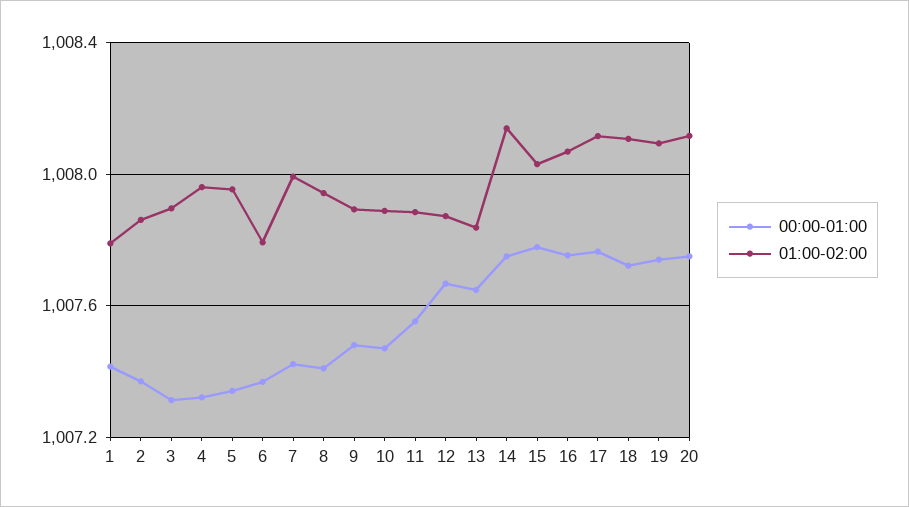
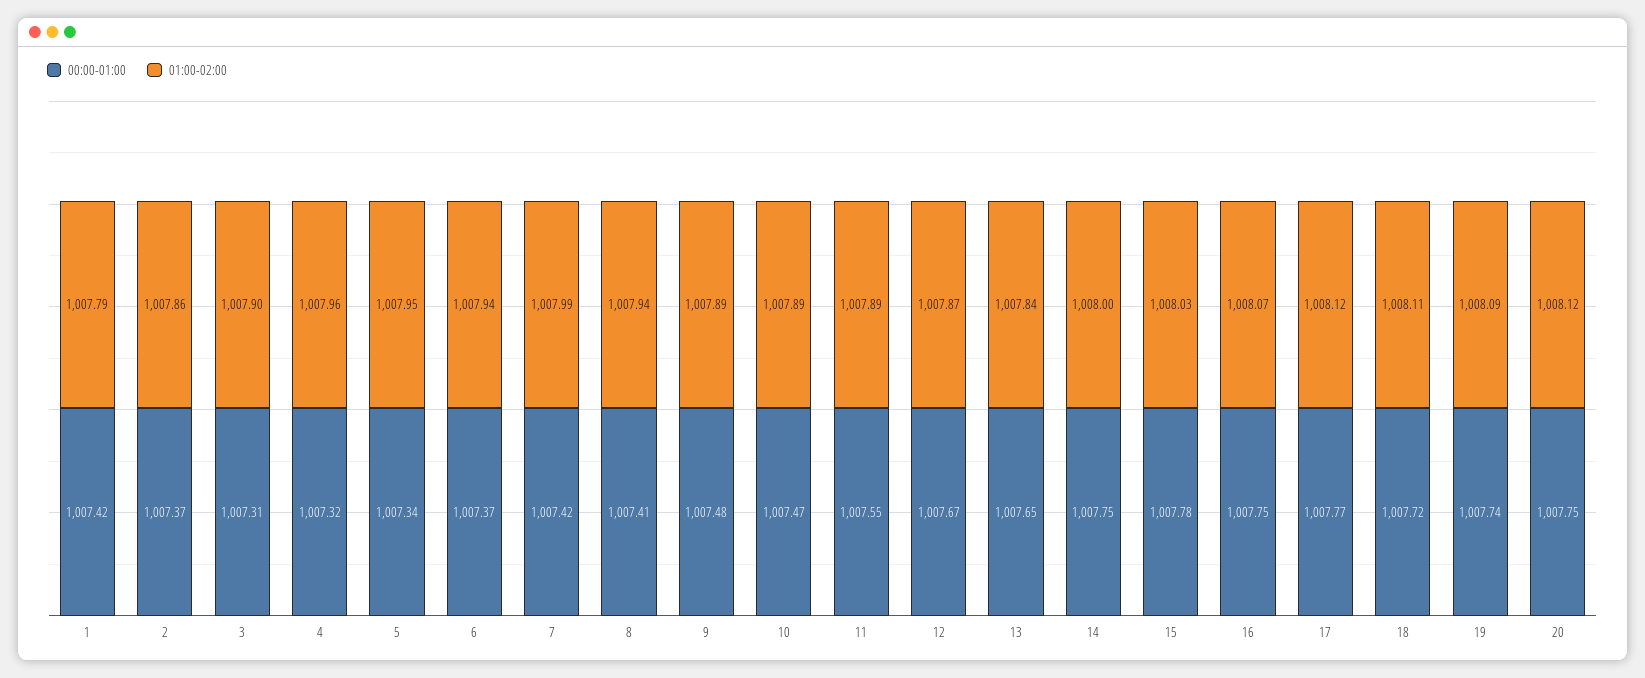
  {
    "00:00-01:00": {
      "1": 1007.42,
      "2": 1007.37,
      "3": 1007.31,
      "4": 1007.32,
      "5": 1007.34,
      "6": 1007.37,
      "7": 1007.42,
      "8": 1007.41,
      "9": 1007.48,
      "10": 1007.47,
      "11": 1007.55,
      "12": 1007.67,
      "13": 1007.65,
      "14": 1007.75,
      "15": 1007.78,
      "16": 1007.75,
      "17": 1007.77,
      "18": 1007.72,
      "19": 1007.74,
      "20": 1007.75
    },
    "01:00-02:00": {
      "1": 1007.79,
      "2": 1007.86,
      "3": 1007.9,
      "4": 1007.96,
      "5": 1007.95,
-     "6": 1007.8,
+     "6": 1007.94,
      "7": 1007.99,
      "8": 1007.94,
      "9": 1007.89,
      "10": 1007.89,
      "11": 1007.89,
      "12": 1007.87,
      "13": 1007.84,
-     "14": 1008.15,
+     "14": 1008,
      "15": 1008.03,
      "16": 1008.07,
      "17": 1008.12,
      "18": 1008.11,
      "19": 1008.09,
      "20": 1008.12
    }
  }

